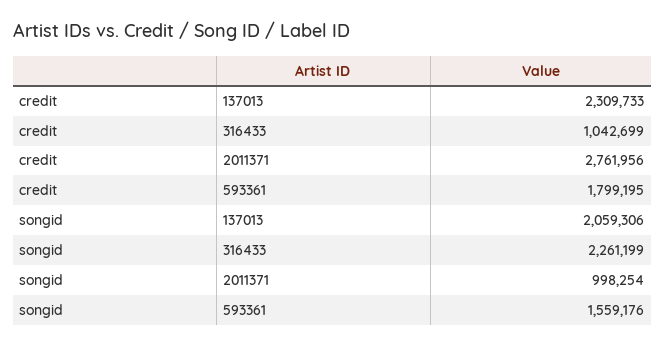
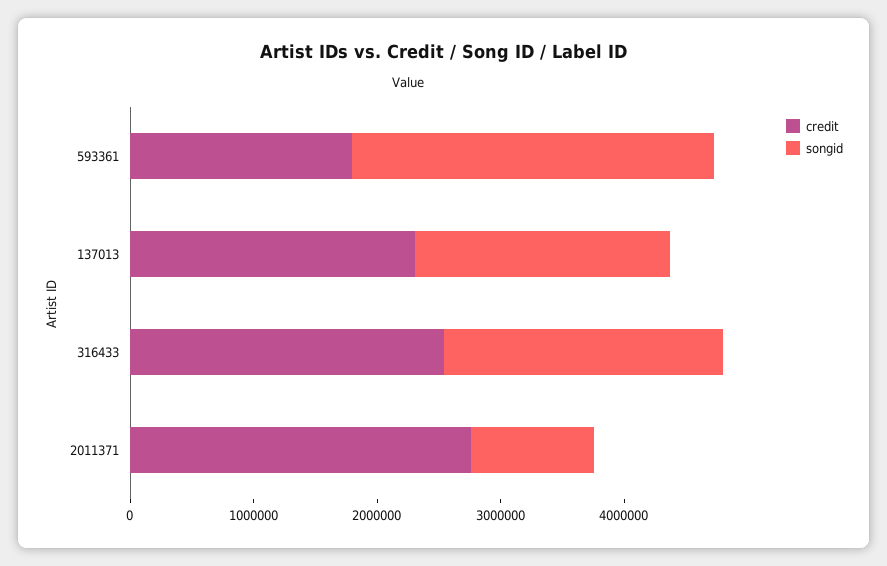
  {
    "credit": {
      "137013": 2309733,
-     "316433": 1042699,
+     "316433": 2600000,
      "2011371": 2761956,
      "593361": 1799195
    },
    "songid": {
      "137013": 2059306,
      "316433": 2261199,
      "2011371": 998254,
-     "593361": 1559176
+     "593361": 3000000
    }
  }

